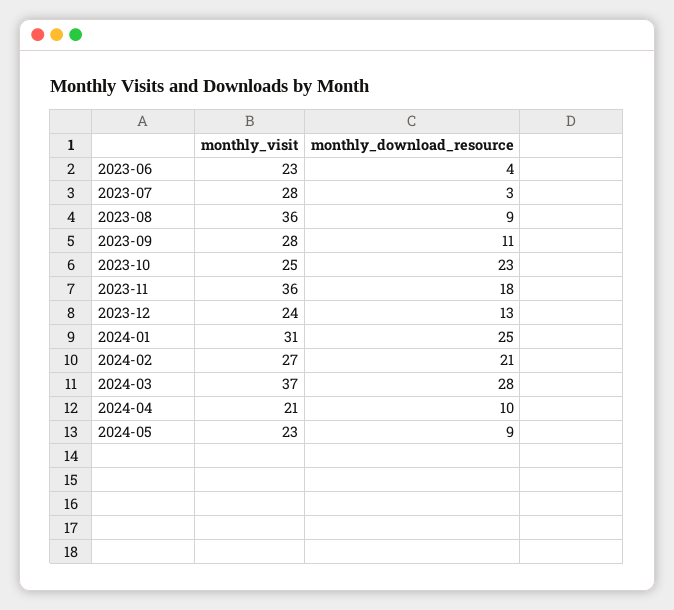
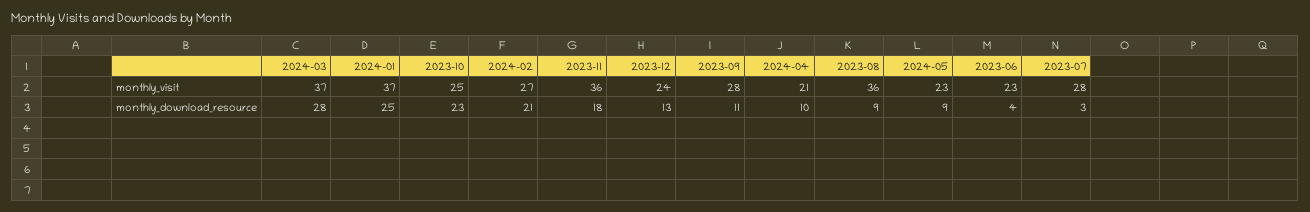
  {
    "monthly_visit": {
      "2023-06": 23,
      "2023-07": 28,
      "2023-08": 36,
      "2023-09": 28,
      "2023-10": 25,
      "2023-11": 36,
      "2023-12": 24,
-     "2024-01": 31,
+     "2024-01": 37,
      "2024-02": 27,
      "2024-03": 37,
      "2024-04": 21,
      "2024-05": 23
    },
    "monthly_download_resource": {
      "2023-06": 4,
      "2023-07": 3,
      "2023-08": 9,
      "2023-09": 11,
      "2023-10": 23,
      "2023-11": 18,
      "2023-12": 13,
      "2024-01": 25,
      "2024-02": 21,
      "2024-03": 28,
      "2024-04": 10,
      "2024-05": 9
    }
  }

